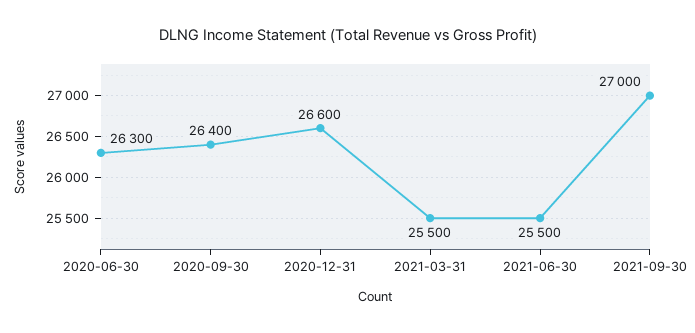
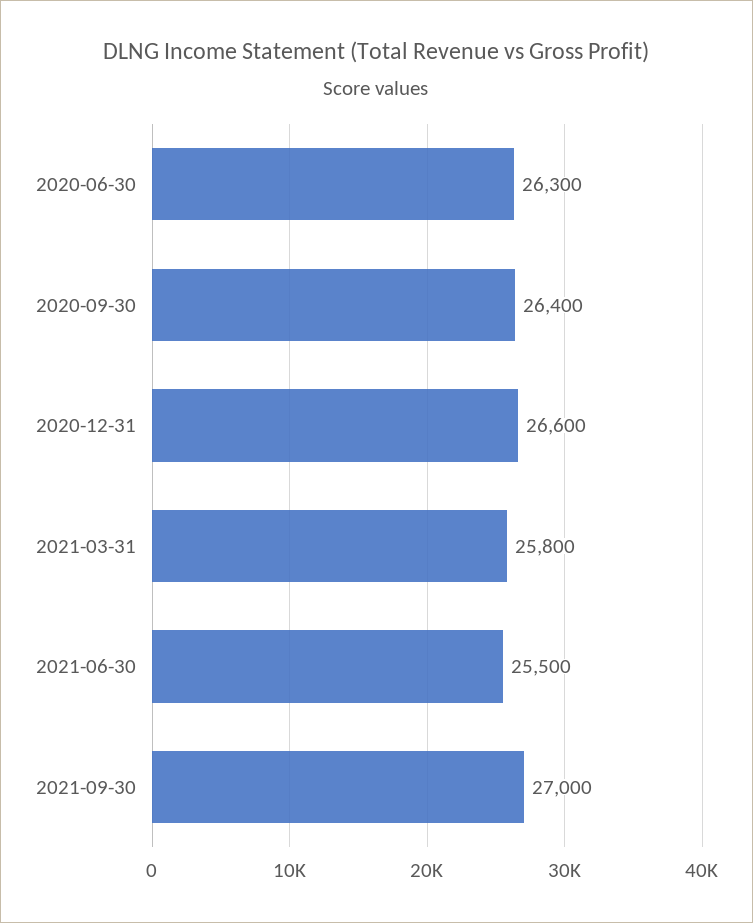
  {
    "2020-06-30": 26300,
    "2020-09-30": 26400,
    "2020-12-31": 26600,
-   "2021-03-31": 25500,
+   "2021-03-31": 25800,
    "2021-06-30": 25500,
    "2021-09-30": 27000
  }

